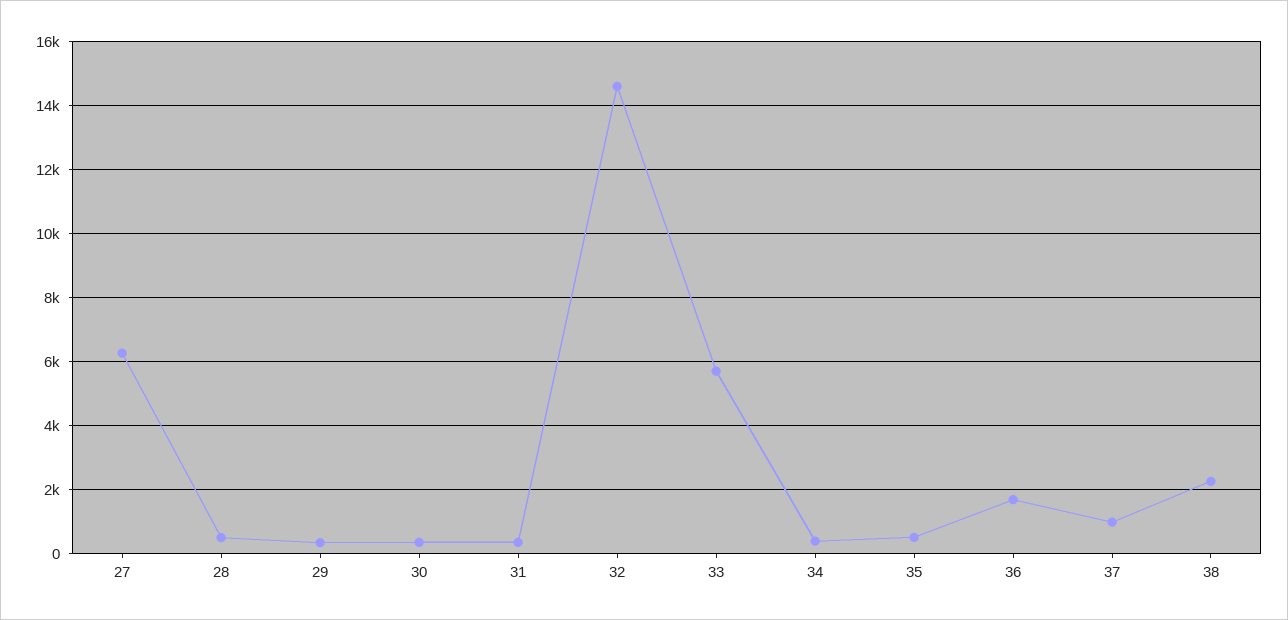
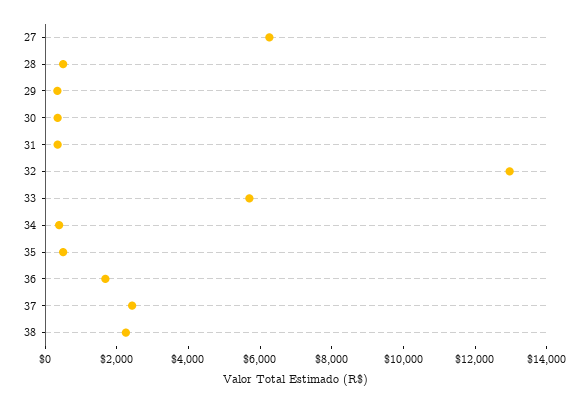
  {
    "27": 6200,
    "28": 400,
    "29": 400,
    "30": 400,
    "31": 400,
-   "32": 14600,
+   "32": 13000,
    "33": 5800,
    "34": 400,
    "35": 600,
    "36": 1600,
-   "37": 1000,
+   "37": 2500,
    "38": 2200
  }

